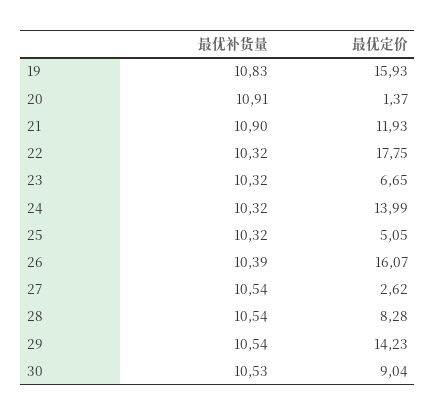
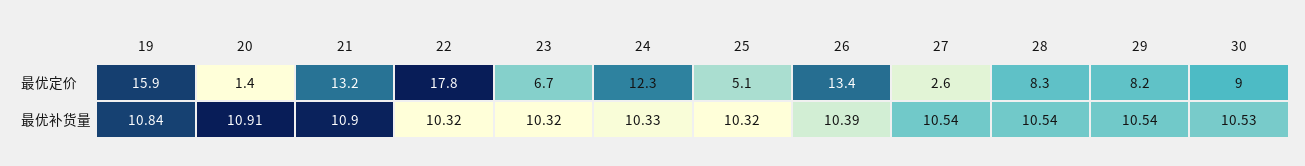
  {
    "最优补货量": {
-     "19": 10.83,
+     "19": 10.84,
      "20": 10.91,
      "21": 10.9,
      "22": 10.32,
      "23": 10.32,
-     "24": 10.32,
+     "24": 10.33,
      "25": 10.32,
      "26": 10.39,
      "27": 10.54,
      "28": 10.54,
      "29": 10.54,
      "30": 10.53
    },
    "最优定价": {
      "19": 15.93,
      "20": 1.37,
-     "21": 11.93,
+     "21": 13.2,
      "22": 17.75,
      "23": 6.65,
-     "24": 13.99,
+     "24": 12.3,
      "25": 5.05,
-     "26": 16.07,
+     "26": 13.4,
      "27": 2.62,
      "28": 8.28,
-     "29": 14.23,
+     "29": 8.2,
      "30": 9.04
    }
  }

